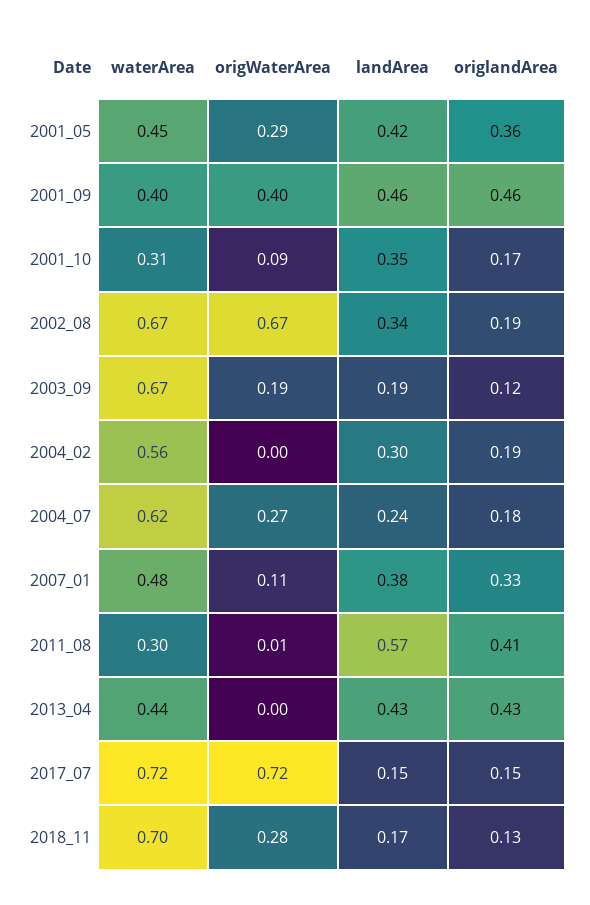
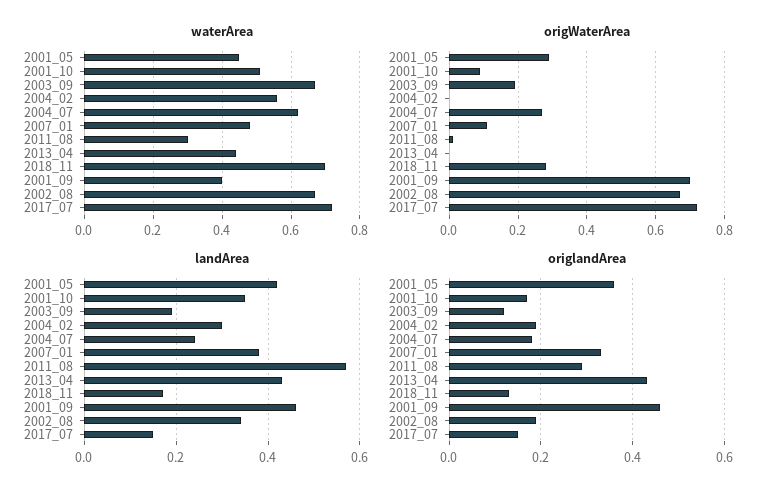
  {
    "waterArea": {
      "2001_05": 0.45,
      "2001_09": 0.4,
-     "2001_10": 0.31,
+     "2001_10": 0.5,
      "2002_08": 0.67,
      "2003_09": 0.67,
      "2004_02": 0.56,
      "2004_07": 0.62,
      "2007_01": 0.48,
      "2011_08": 0.3,
      "2013_04": 0.44,
      "2017_07": 0.72,
      "2018_11": 0.7
    },
    "origWaterArea": {
      "2001_05": 0.29,
-     "2001_09": 0.4,
+     "2001_09": 0.7,
      "2001_10": 0.09,
      "2002_08": 0.67,
      "2003_09": 0.19,
      "2004_02": 0,
      "2004_07": 0.27,
      "2007_01": 0.11,
      "2011_08": 0.01,
      "2013_04": 0,
      "2017_07": 0.72,
      "2018_11": 0.28
    },
    "landArea": {
      "2001_05": 0.42,
      "2001_09": 0.46,
      "2001_10": 0.35,
      "2002_08": 0.34,
      "2003_09": 0.19,
      "2004_02": 0.3,
      "2004_07": 0.24,
      "2007_01": 0.38,
      "2011_08": 0.57,
      "2013_04": 0.43,
      "2017_07": 0.15,
      "2018_11": 0.17
    },
    "origlandArea": {
      "2001_05": 0.36,
      "2001_09": 0.46,
      "2001_10": 0.17,
      "2002_08": 0.19,
      "2003_09": 0.12,
      "2004_02": 0.19,
      "2004_07": 0.18,
      "2007_01": 0.33,
-     "2011_08": 0.41,
+     "2011_08": 0.3,
      "2013_04": 0.43,
      "2017_07": 0.15,
      "2018_11": 0.13
    }
  }

